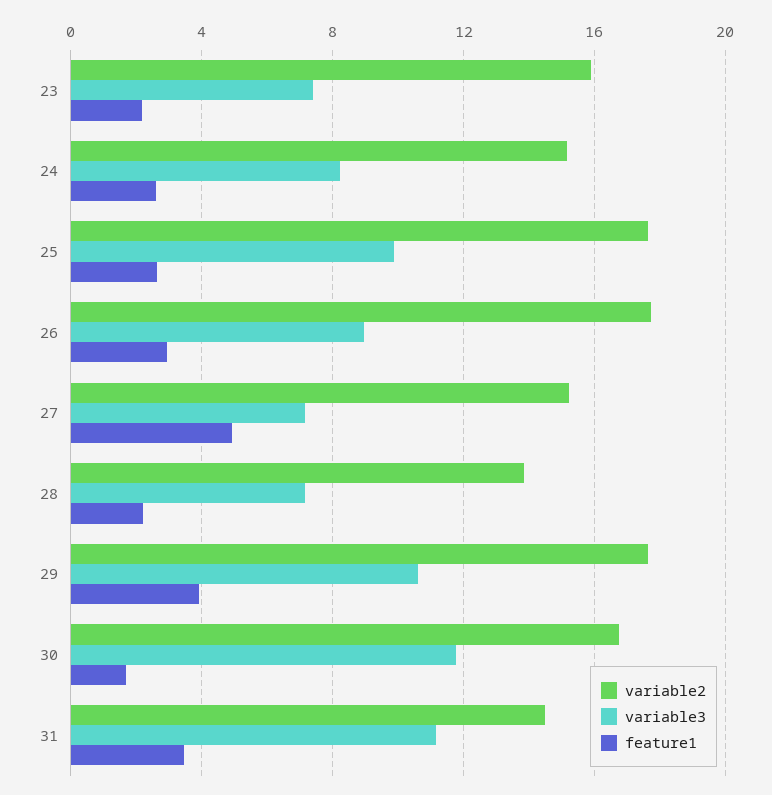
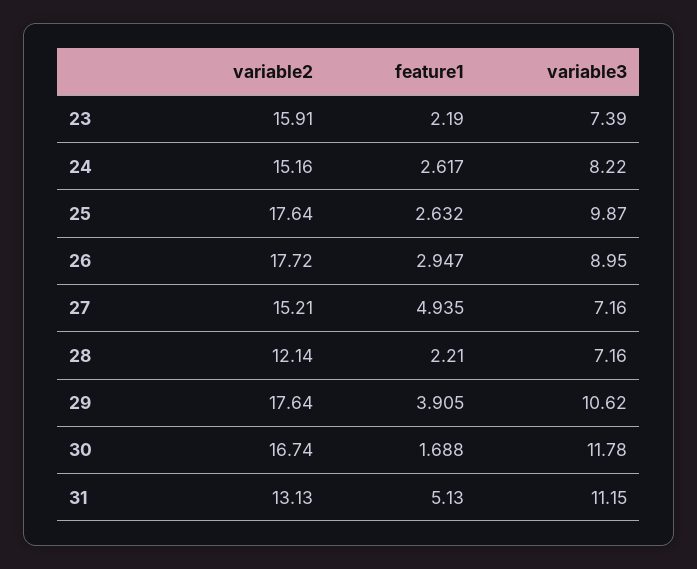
  {
    "variable2": {
      "23": 15.91,
      "24": 15.16,
      "25": 17.64,
      "26": 17.72,
      "27": 15.21,
-     "28": 14,
+     "28": 12.14,
      "29": 17.64,
      "30": 16.74,
-     "31": 14.5
+     "31": 13.13
    },
    "variable3": {
      "23": 7.39,
      "24": 8.22,
      "25": 9.87,
      "26": 8.95,
      "27": 7.16,
      "28": 7.16,
      "29": 10.62,
      "30": 11.78,
      "31": 11.15
    },
    "feature1": {
      "23": 2.19,
      "24": 2.617,
      "25": 2.632,
      "26": 2.947,
      "27": 4.935,
      "28": 2.21,
      "29": 3.905,
      "30": 1.688,
-     "31": 3.5
+     "31": 5.13
    }
  }

